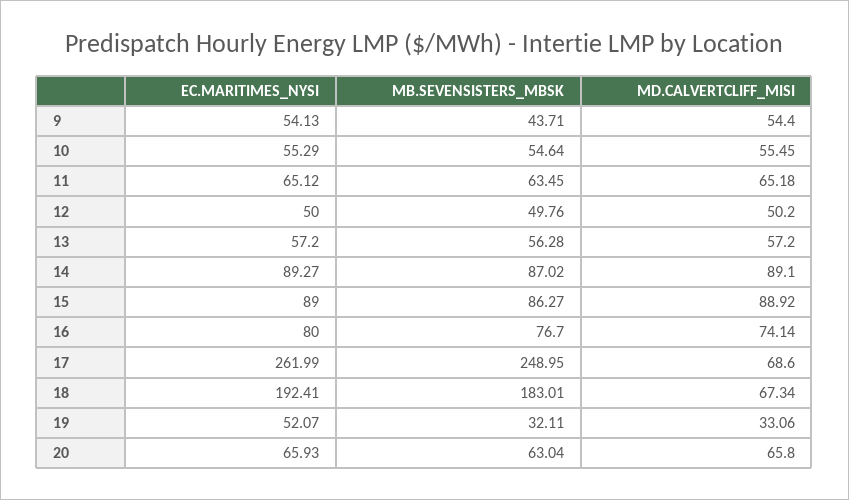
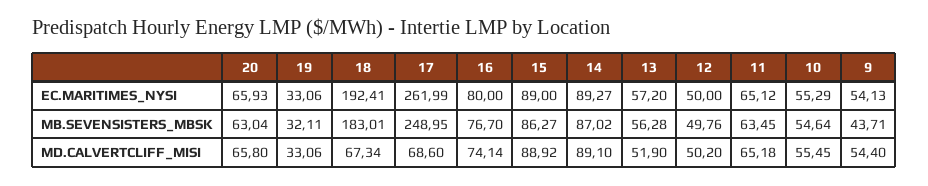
  {
    "EC.MARITIMES_NYSI": {
      "9": 54.13,
      "10": 55.29,
      "11": 65.12,
      "12": 50,
      "13": 57.2,
      "14": 89.27,
      "15": 89,
      "16": 80,
      "17": 261.99,
      "18": 192.41,
-     "19": 52.07,
+     "19": 33.06,
      "20": 65.93
    },
    "MB.SEVENSISTERS_MBSK": {
      "9": 43.71,
      "10": 54.64,
      "11": 63.45,
      "12": 49.76,
      "13": 56.28,
      "14": 87.02,
      "15": 86.27,
      "16": 76.7,
      "17": 248.95,
      "18": 183.01,
      "19": 32.11,
      "20": 63.04
    },
    "MD.CALVERTCLIFF_MISI": {
      "9": 54.4,
      "10": 55.45,
      "11": 65.18,
      "12": 50.2,
-     "13": 57.2,
+     "13": 51.9,
      "14": 89.1,
      "15": 88.92,
      "16": 74.14,
      "17": 68.6,
      "18": 67.34,
      "19": 33.06,
      "20": 65.8
    }
  }

